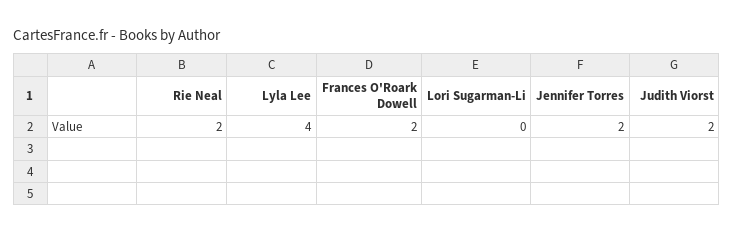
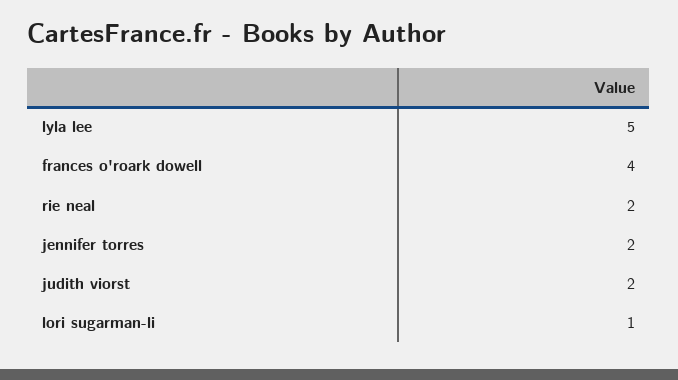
  {
    "Rie Neal": 2,
-   "Lyla Lee": 4,
+   "Lyla Lee": 5,
-   "Frances O'Roark Dowell": 2,
+   "Frances O'Roark Dowell": 4,
-   "Lori Sugarman-Li": 0,
+   "Lori Sugarman-Li": 1,
    "Jennifer Torres": 2,
    "Judith Viorst": 2
  }

